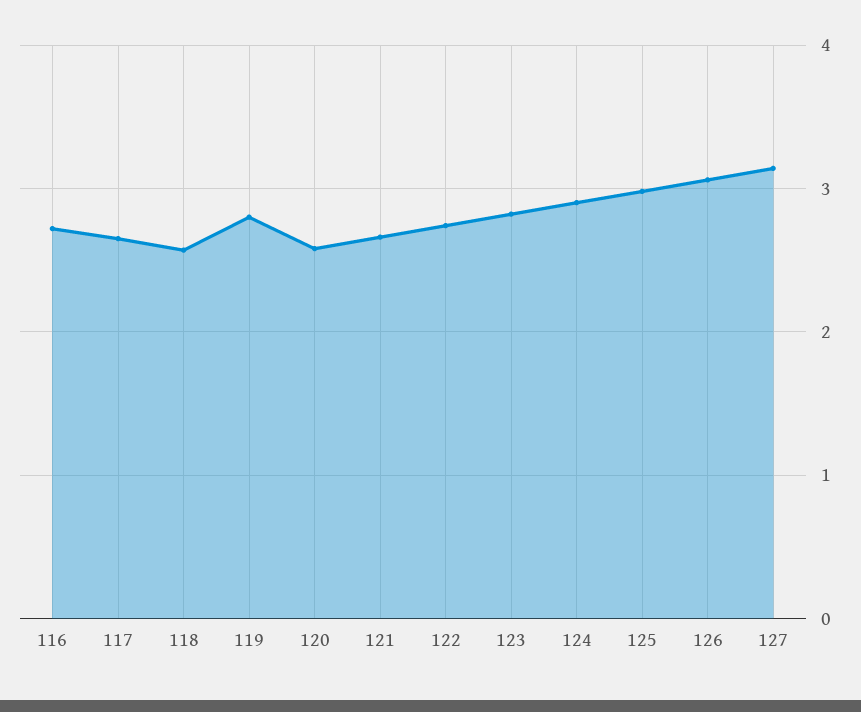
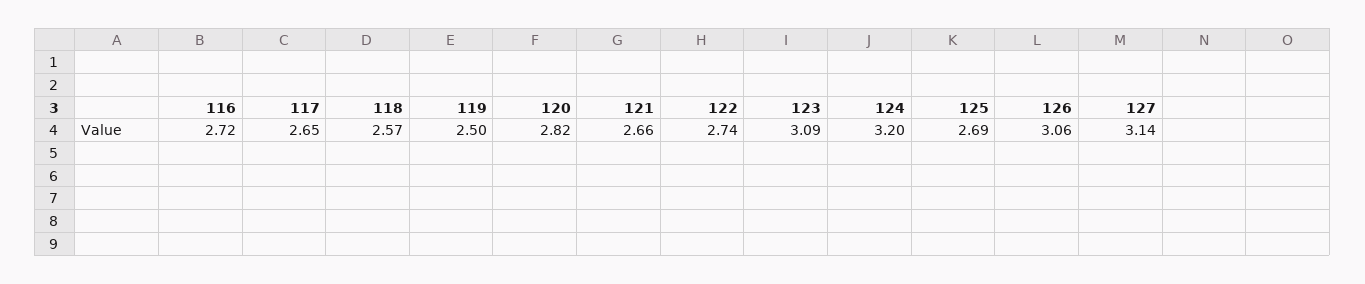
  {
    "116": 2.72,
    "117": 2.65,
    "118": 2.57,
-   "119": 2.8,
+   "119": 2.5,
-   "120": 2.6,
+   "120": 2.82,
    "121": 2.66,
    "122": 2.74,
-   "123": 2.8,
+   "123": 3.09,
-   "124": 2.9,
+   "124": 3.2,
-   "125": 3,
+   "125": 2.69,
    "126": 3.06,
    "127": 3.14
  }

